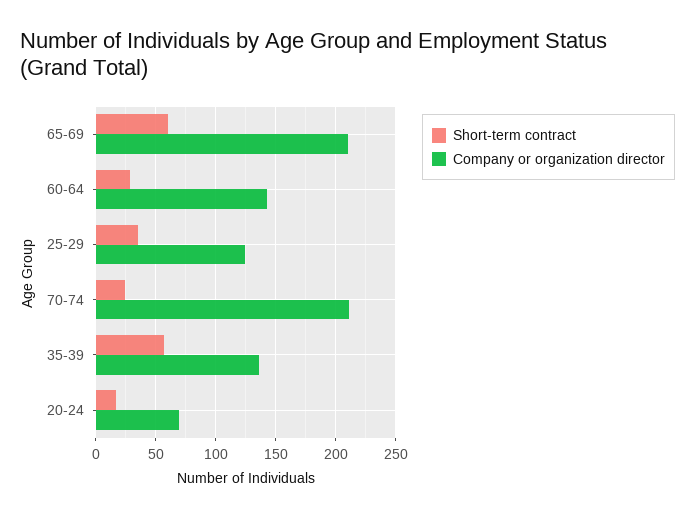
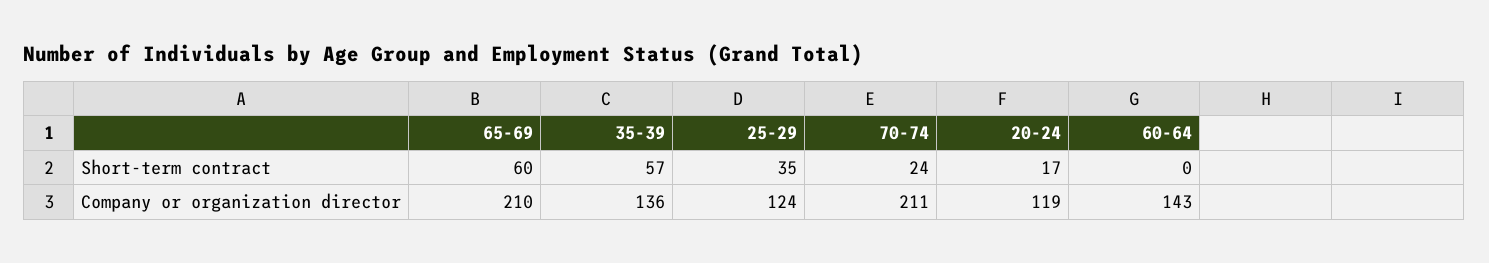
  {
    "Short-term contract": {
      "65-69": 60,
-     "60-64": 30,
+     "60-64": 0,
      "25-29": 35,
      "70-74": 24,
      "35-39": 57,
      "20-24": 17
    },
    "Company or organization director": {
      "65-69": 210,
      "60-64": 143,
      "25-29": 124,
      "70-74": 211,
      "35-39": 136,
-     "20-24": 70
+     "20-24": 119
    }
  }

